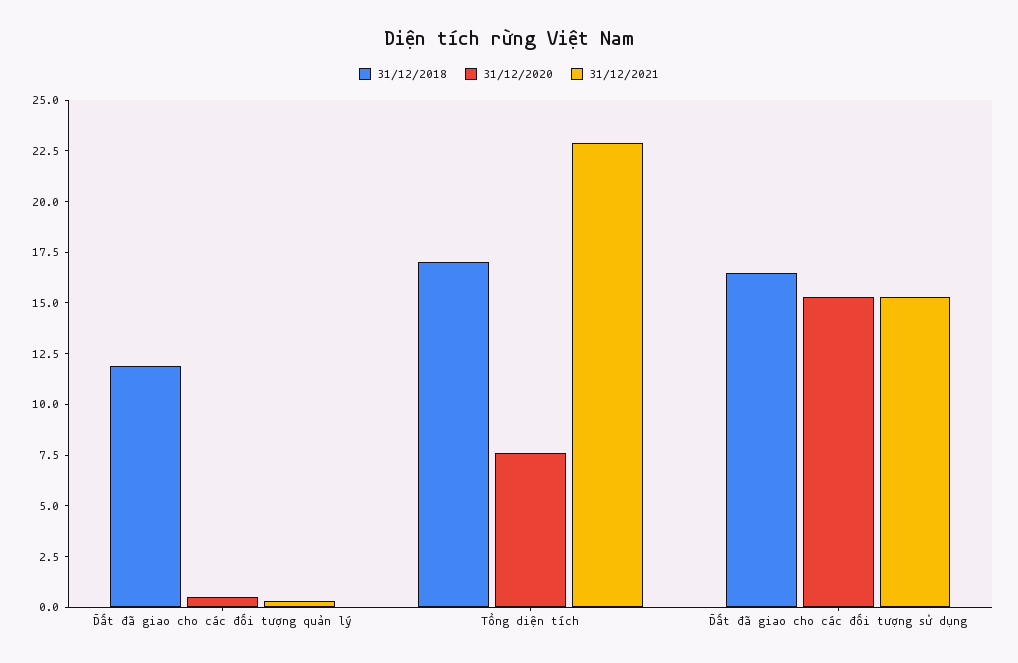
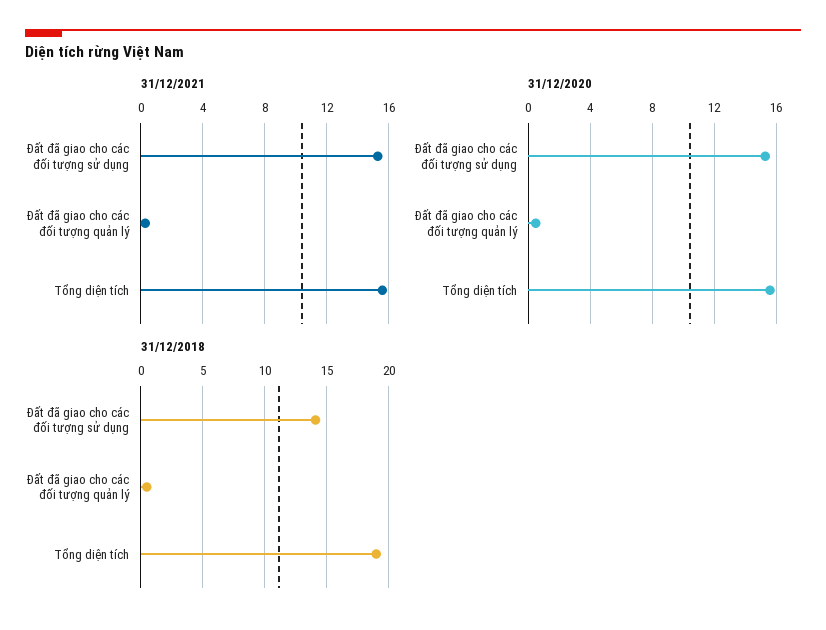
  {
    "31/12/2018": {
-     "Đất đã giao cho các đối tượng quản lý": 12,
+     "Đất đã giao cho các đối tượng quản lý": 0.5,
-     "Tổng diện tích": 17,
+     "Tổng diện tích": 19,
-     "Đất đã giao cho các đối tượng sử dụng": 16.5
+     "Đất đã giao cho các đối tượng sử dụng": 14
    },
    "31/12/2020": {
      "Đất đã giao cho các đối tượng quản lý": 0.5,
-     "Tổng diện tích": 7.5,
+     "Tổng diện tích": 15.5,
      "Đất đã giao cho các đối tượng sử dụng": 15.5
    },
    "31/12/2021": {
      "Đất đã giao cho các đối tượng quản lý": 0.5,
-     "Tổng diện tích": 23,
+     "Tổng diện tích": 15.5,
      "Đất đã giao cho các đối tượng sử dụng": 15.5
    }
  }

